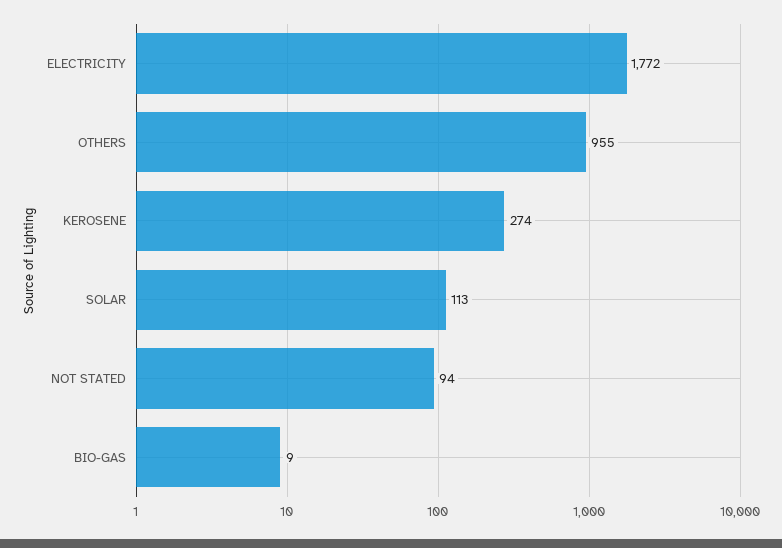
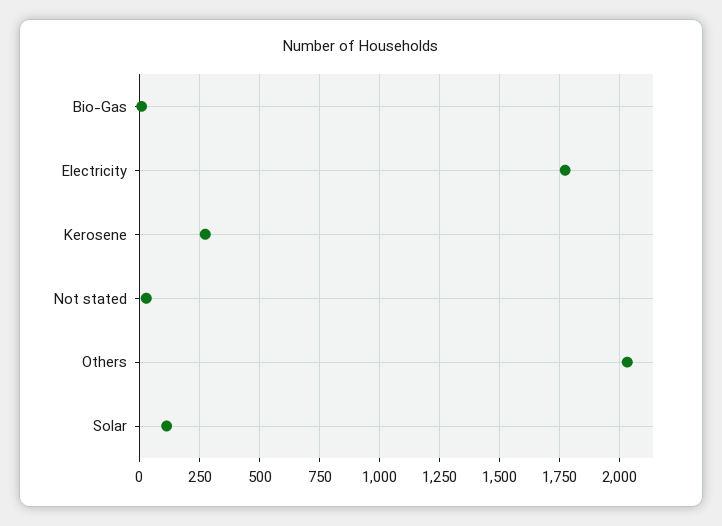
  {
    "ELECTRICITY": 1772,
-   "OTHERS": 955,
+   "OTHERS": 2025,
    "KEROSENE": 274,
    "SOLAR": 113,
-   "NOT STATED": 94,
+   "NOT STATED": 25,
    "BIO-GAS": 9
  }

